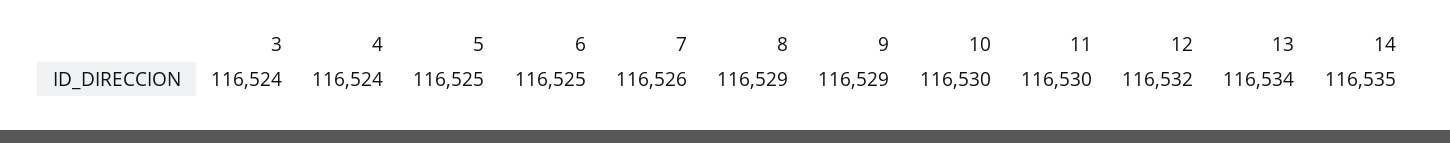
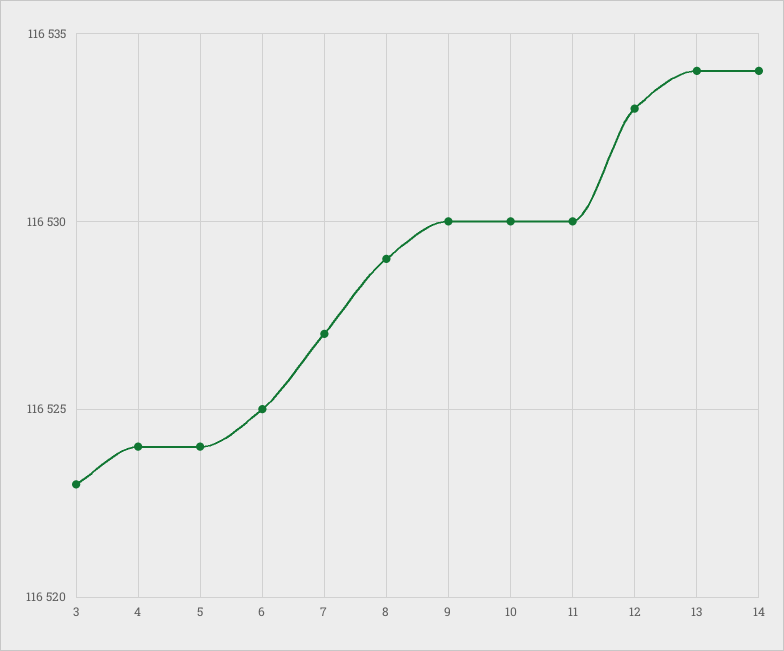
  {
-   "3": 116524,
+   "3": 116523,
    "4": 116524,
-   "5": 116525,
+   "5": 116524,
    "6": 116525,
-   "7": 116526,
+   "7": 116527,
    "8": 116529,
-   "9": 116529,
+   "9": 116530,
    "10": 116530,
    "11": 116530,
-   "12": 116532,
+   "12": 116533,
    "13": 116534,
-   "14": 116535
+   "14": 116534
  }

